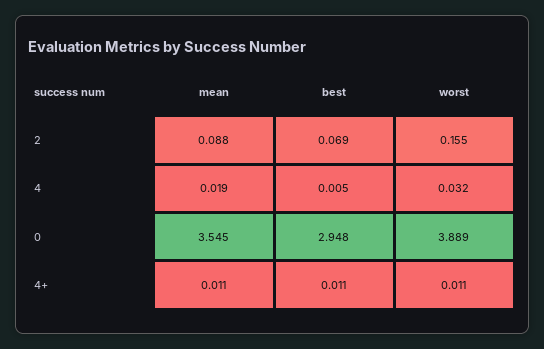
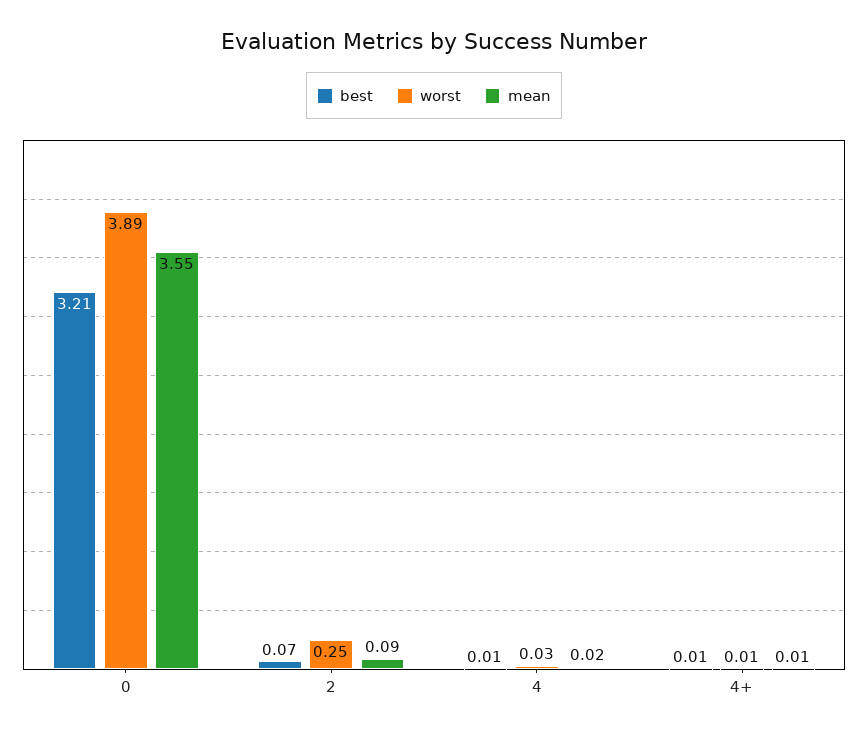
  {
    "mean": {
      "2": 0.088,
      "4": 0.019,
      "0": 3.545,
      "4+": 0.011
    },
    "best": {
      "2": 0.069,
      "4": 0.005,
-     "0": 2.948,
+     "0": 3.21,
      "4+": 0.011
    },
    "worst": {
-     "2": 0.155,
+     "2": 0.25,
      "4": 0.032,
      "0": 3.889,
      "4+": 0.011
    }
  }

